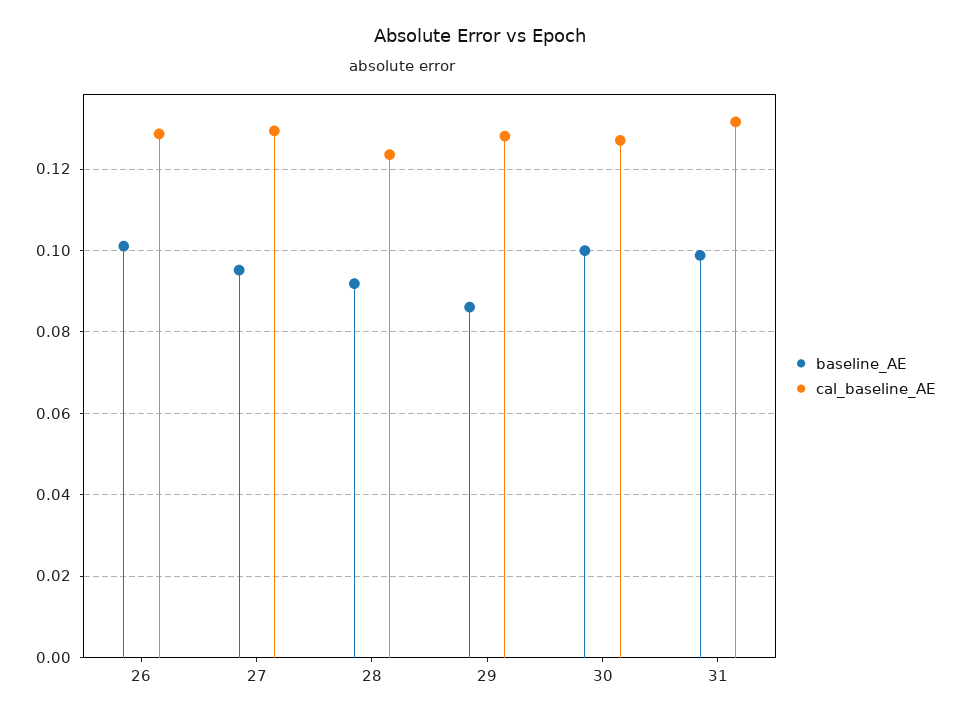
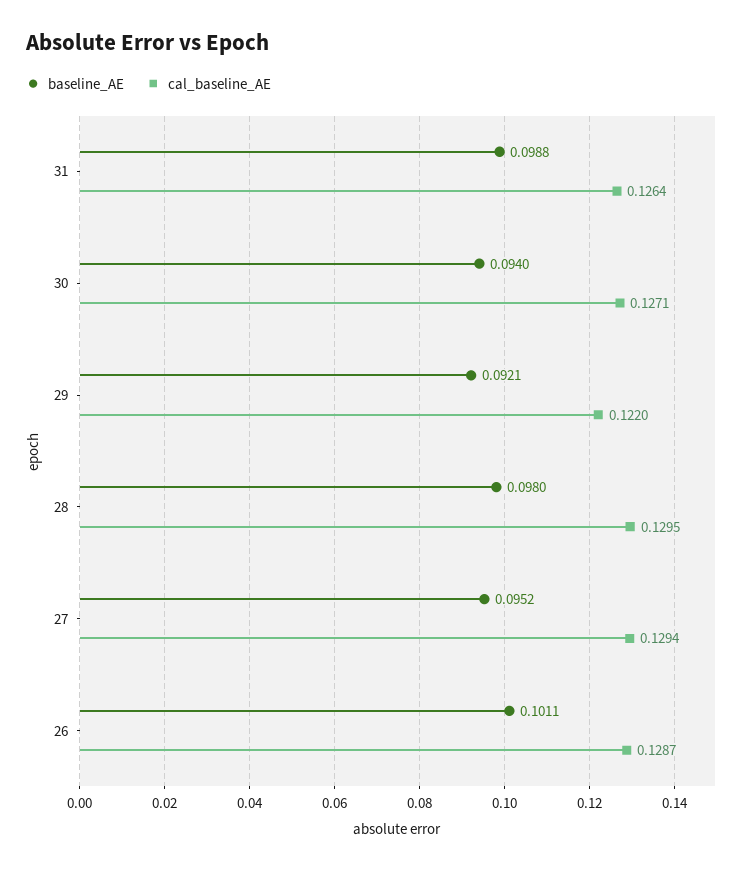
  {
    "baseline_AE": {
      "26": 0.1011,
      "27": 0.0952,
-     "28": 0.092,
+     "28": 0.098,
-     "29": 0.086,
+     "29": 0.0921,
-     "30": 0.1,
+     "30": 0.094,
      "31": 0.0988
    },
    "cal_baseline_AE": {
      "26": 0.1287,
      "27": 0.1294,
-     "28": 0.124,
+     "28": 0.1295,
-     "29": 0.128,
+     "29": 0.122,
      "30": 0.1271,
-     "31": 0.132
+     "31": 0.1264
    }
  }

